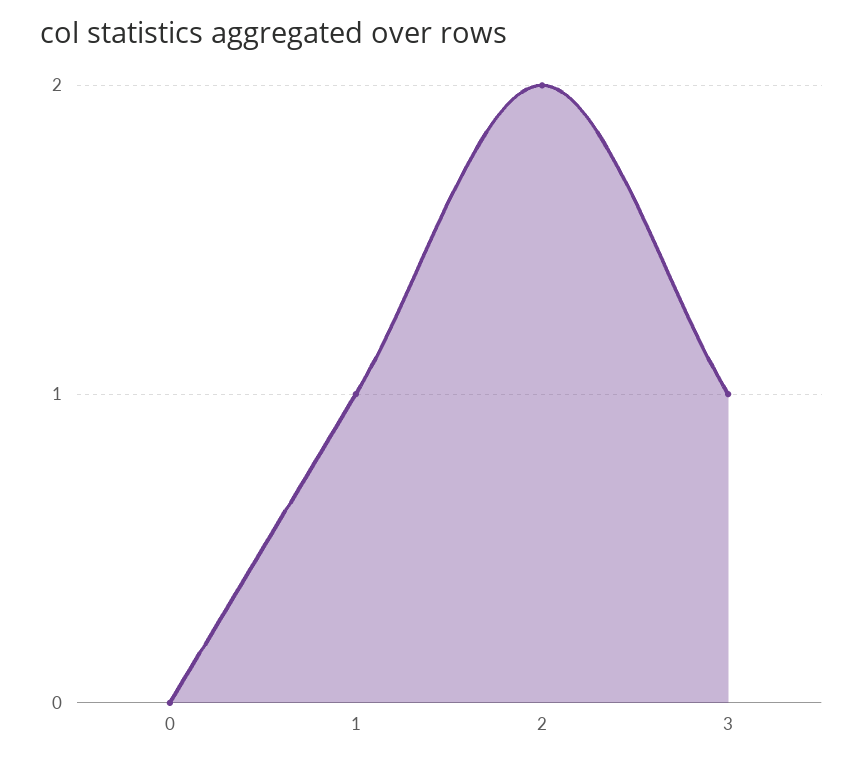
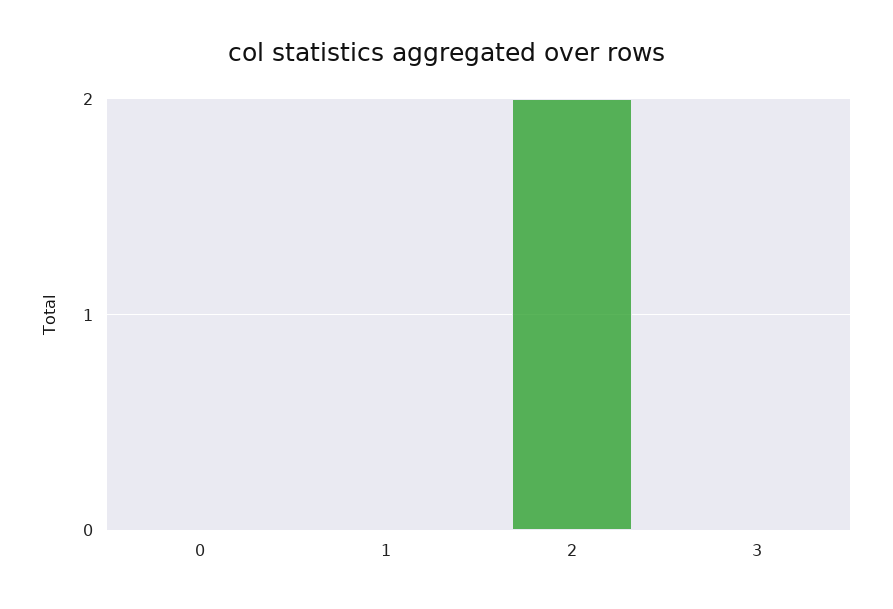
  {
    "0": 0,
-   "1": 1,
+   "1": 0,
    "2": 2,
-   "3": 1
+   "3": 0
  }

